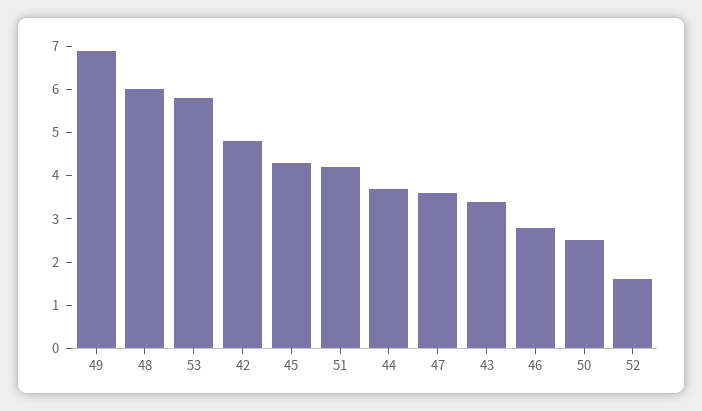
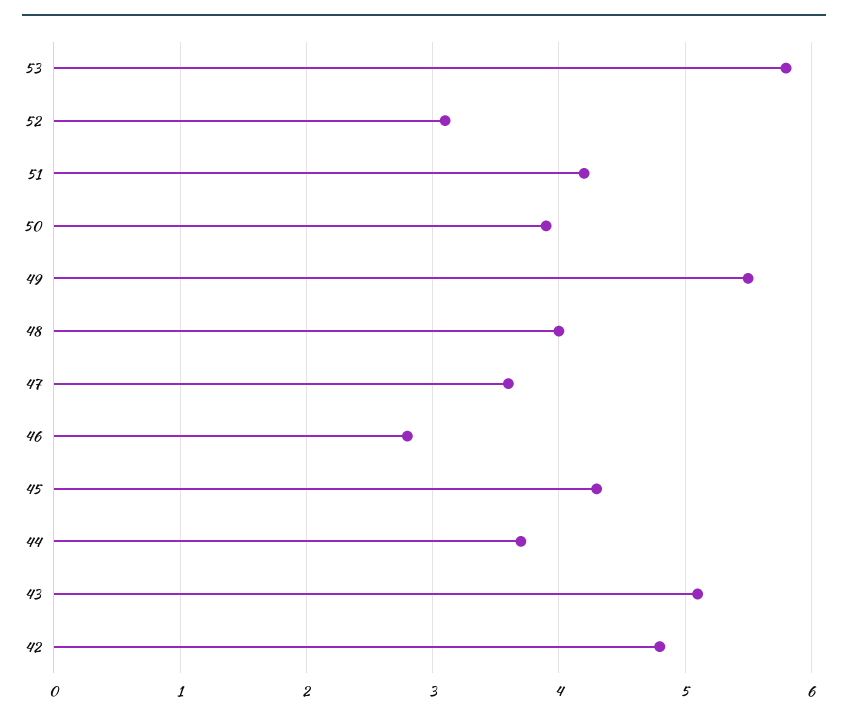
  {
-   "49": 7,
+   "49": 5.5,
-   "48": 6,
+   "48": 4,
    "53": 5.8,
    "42": 4.8,
    "45": 4.3,
    "51": 4.2,
    "44": 3.7,
    "47": 3.6,
-   "43": 3.5,
+   "43": 5.1,
    "46": 2.8,
-   "50": 2.5,
+   "50": 3.9,
-   "52": 1.5
+   "52": 3.1
  }

